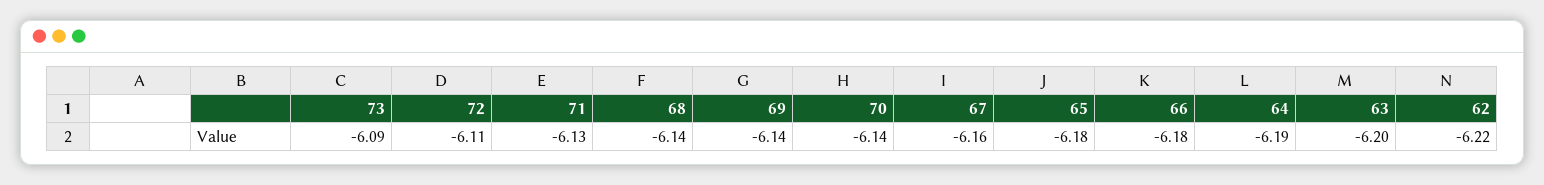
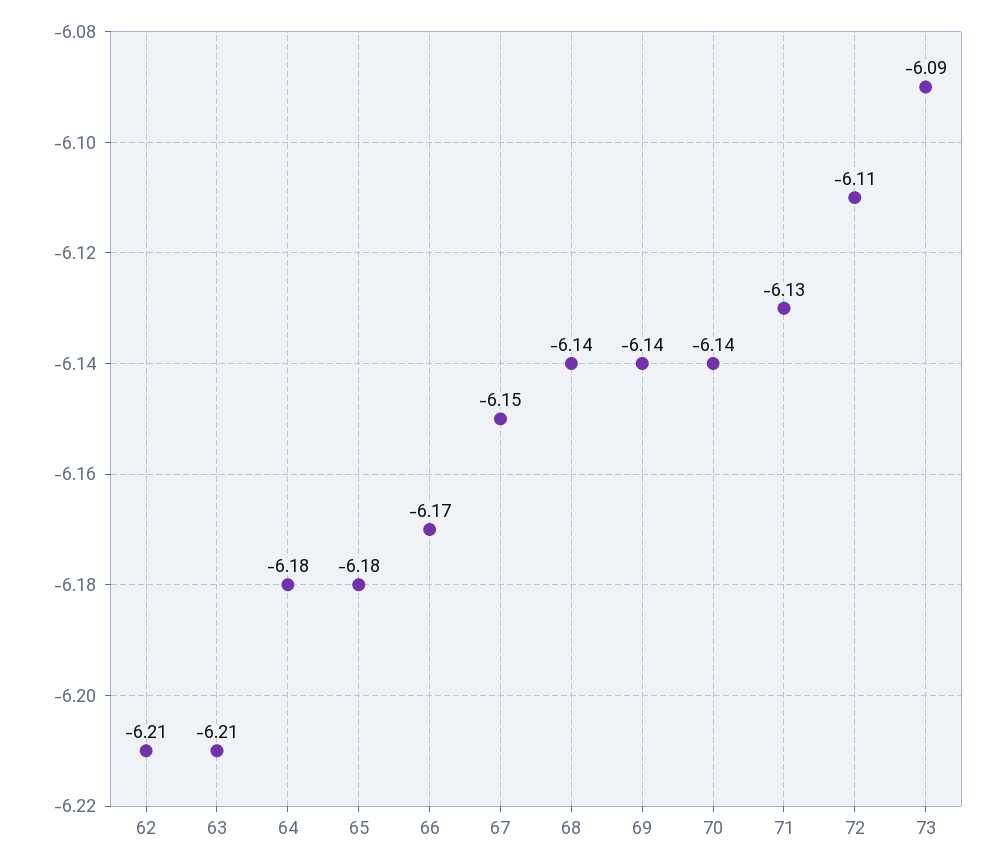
  {
    "73": -6.09,
    "72": -6.11,
    "71": -6.13,
    "68": -6.14,
    "69": -6.14,
    "70": -6.14,
-   "67": -6.16,
+   "67": -6.15,
    "65": -6.18,
-   "66": -6.18,
+   "66": -6.17,
-   "64": -6.19,
+   "64": -6.18,
-   "63": -6.2,
+   "63": -6.21,
-   "62": -6.22
+   "62": -6.21
  }

